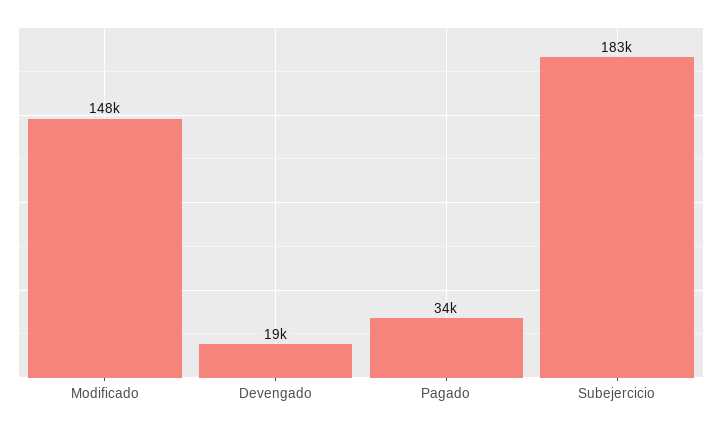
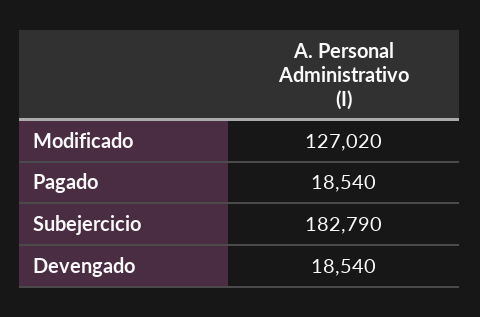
  {
-   "Modificado": 148000,
+   "Modificado": 127020,
    "Devengado": 18540,
-   "Pagado": 34000,
+   "Pagado": 18540,
    "Subejercicio": 182790
  }

